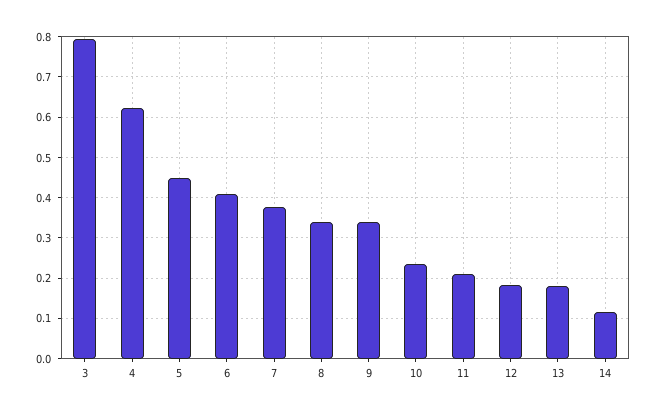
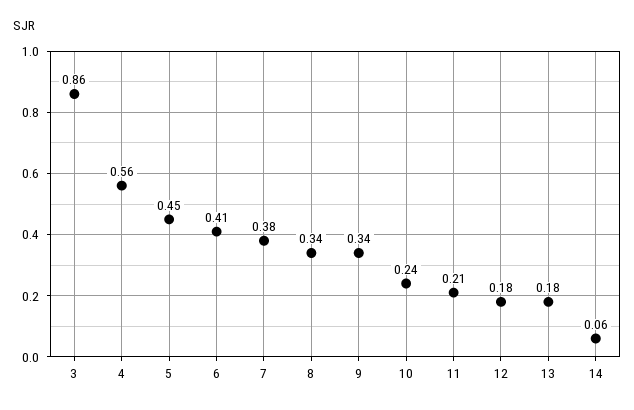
  {
-   "3": 0.8,
+   "3": 0.86,
-   "4": 0.62,
+   "4": 0.56,
    "5": 0.45,
    "6": 0.41,
    "7": 0.38,
    "8": 0.34,
    "9": 0.34,
    "10": 0.24,
    "11": 0.21,
    "12": 0.18,
    "13": 0.18,
-   "14": 0.12
+   "14": 0.06
  }

